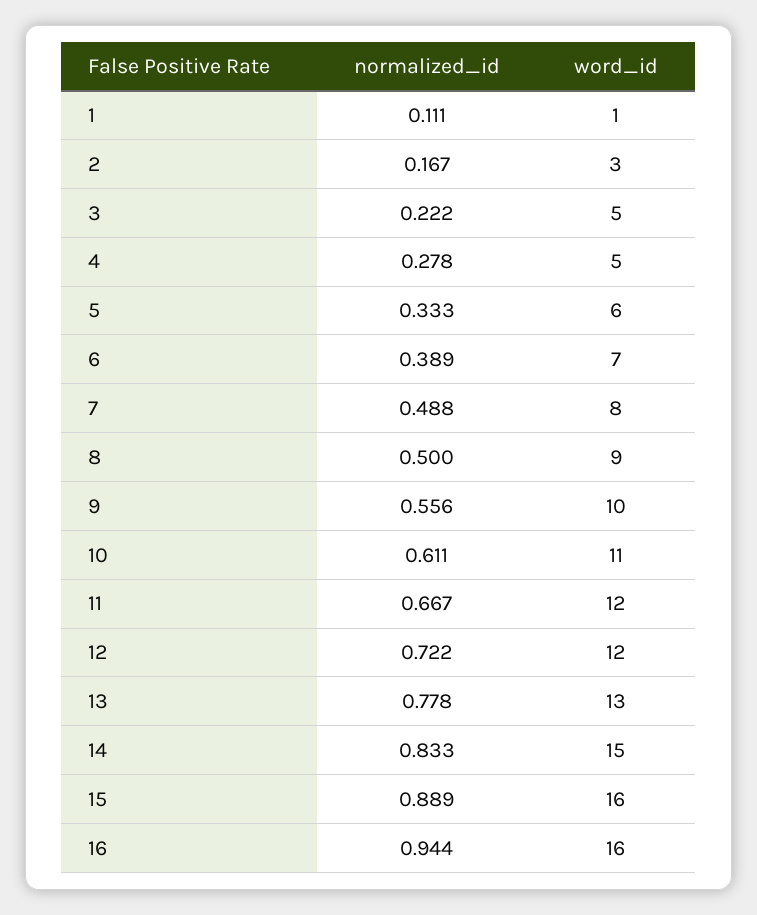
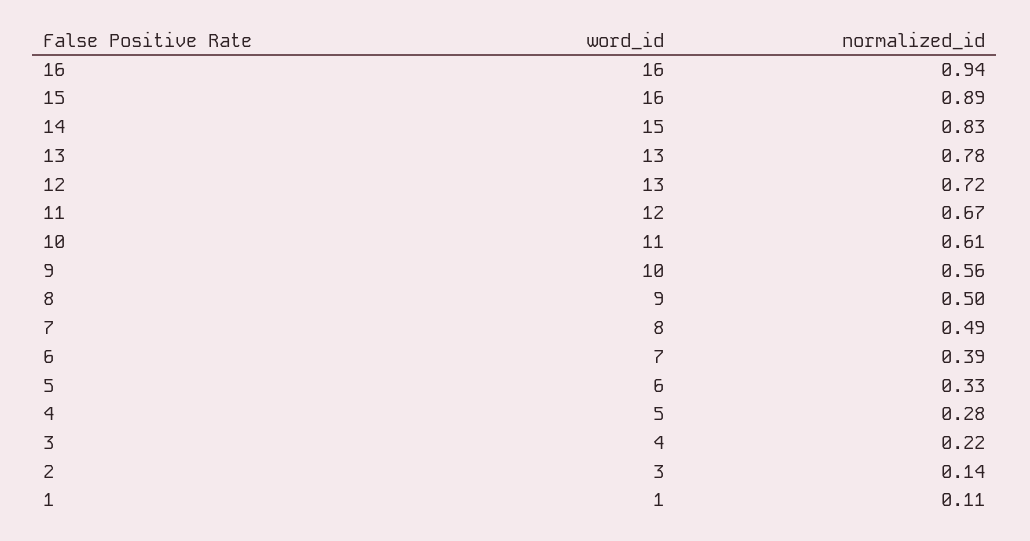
  {
    "normalized_id": {
      "1": 0.111,
-     "2": 0.167,
+     "2": 0.14,
      "3": 0.222,
      "4": 0.278,
      "5": 0.333,
      "6": 0.389,
      "7": 0.488,
      "8": 0.5,
      "9": 0.556,
      "10": 0.611,
      "11": 0.667,
      "12": 0.722,
      "13": 0.778,
      "14": 0.833,
      "15": 0.889,
      "16": 0.944
    },
    "word_id": {
      "1": 1,
      "2": 3,
-     "3": 5,
+     "3": 4,
      "4": 5,
      "5": 6,
      "6": 7,
      "7": 8,
      "8": 9,
      "9": 10,
      "10": 11,
      "11": 12,
-     "12": 12,
+     "12": 13,
      "13": 13,
      "14": 15,
      "15": 16,
      "16": 16
    }
  }

